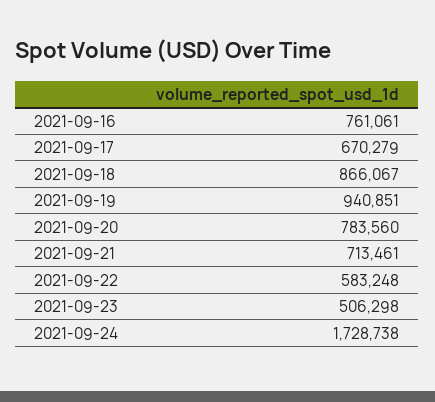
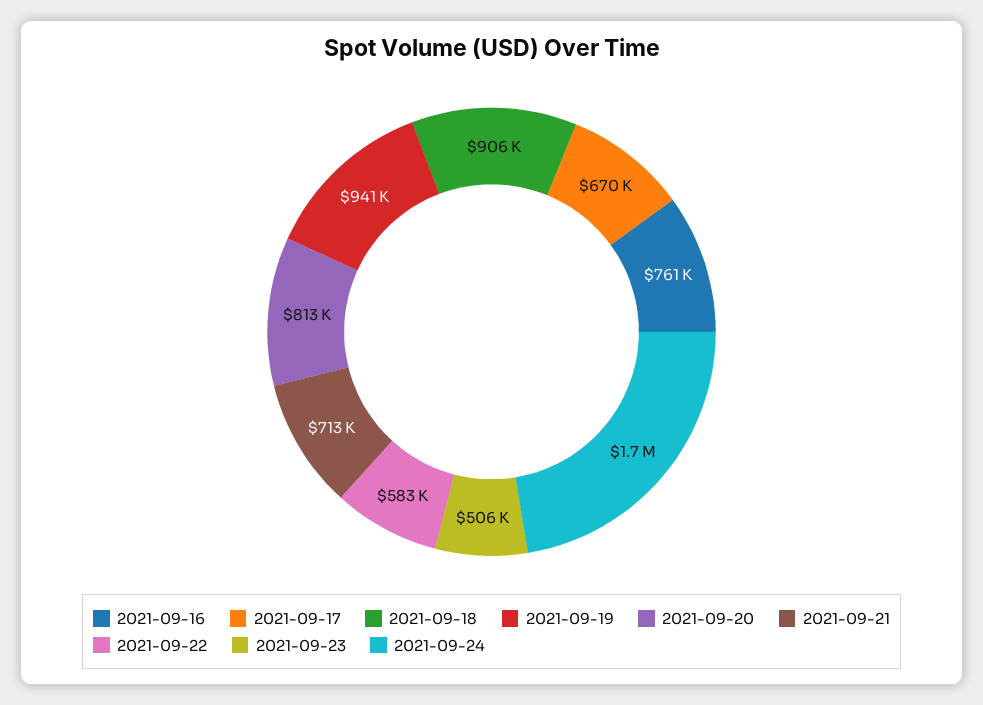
  {
    "2021-09-16": 761061,
    "2021-09-17": 670279,
-   "2021-09-18": 866067,
+   "2021-09-18": 906000,
    "2021-09-19": 940851,
-   "2021-09-20": 783560,
+   "2021-09-20": 813000,
    "2021-09-21": 713461,
    "2021-09-22": 583248,
    "2021-09-23": 506298,
    "2021-09-24": 1728738
  }

